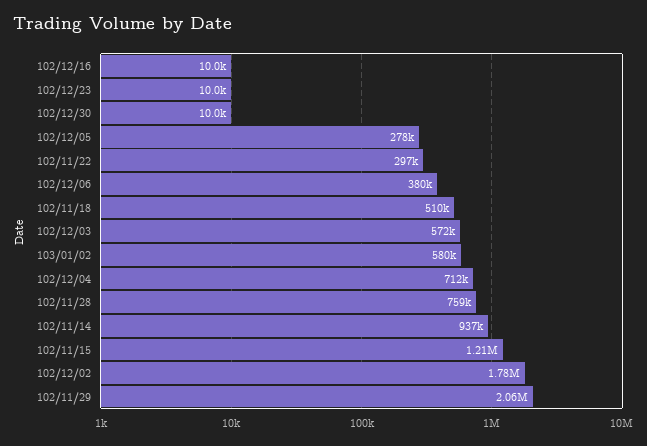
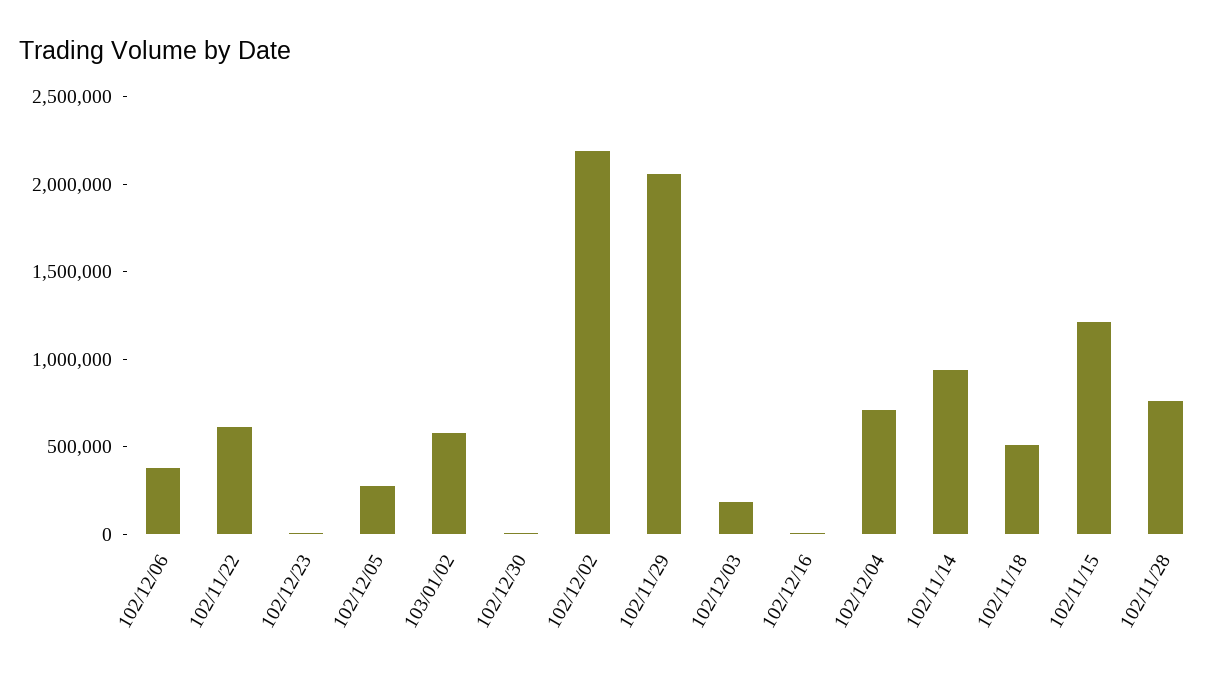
  {
    "102/12/16": 10000,
    "102/12/23": 10000,
    "102/12/30": 10000,
    "102/12/05": 278000,
-   "102/11/22": 297000,
+   "102/11/22": 600000,
    "102/12/06": 380000,
    "102/11/18": 510000,
-   "102/12/03": 572000,
+   "102/12/03": 200000,
    "103/01/02": 580000,
    "102/12/04": 712000,
    "102/11/28": 759000,
    "102/11/14": 937000,
    "102/11/15": 1210000,
-   "102/12/02": 1780000,
+   "102/12/02": 2200000,
    "102/11/29": 2060000
  }

